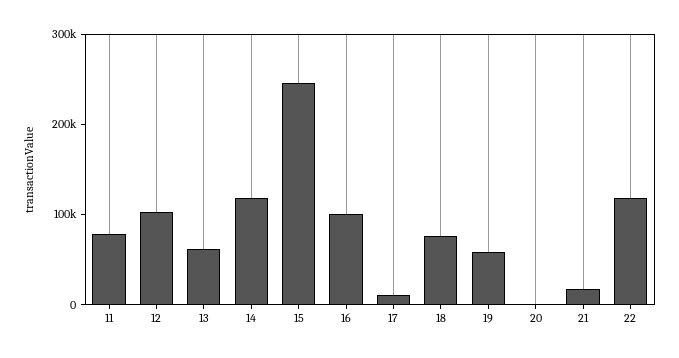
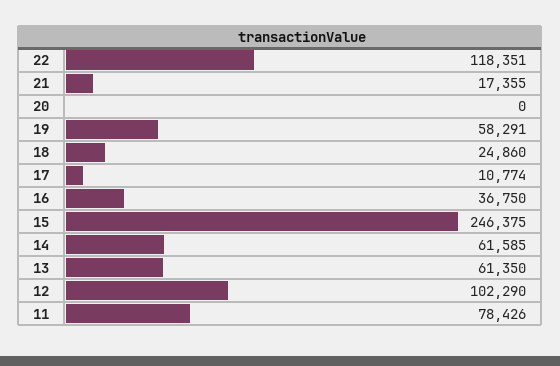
  {
    "11": 78426,
    "12": 102290,
    "13": 61350,
-   "14": 120000,
+   "14": 61585,
    "15": 246375,
-   "16": 100000,
+   "16": 36750,
    "17": 10774,
-   "18": 80000,
+   "18": 24860,
    "19": 58291,
    "20": 0,
    "21": 17355,
    "22": 118351
  }

